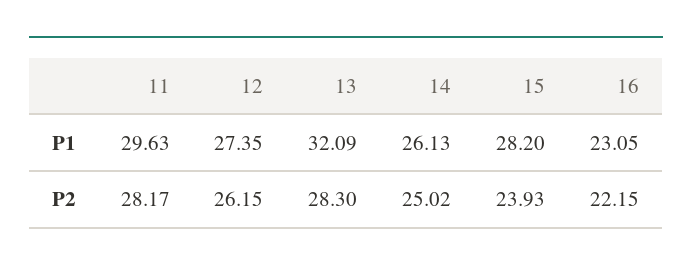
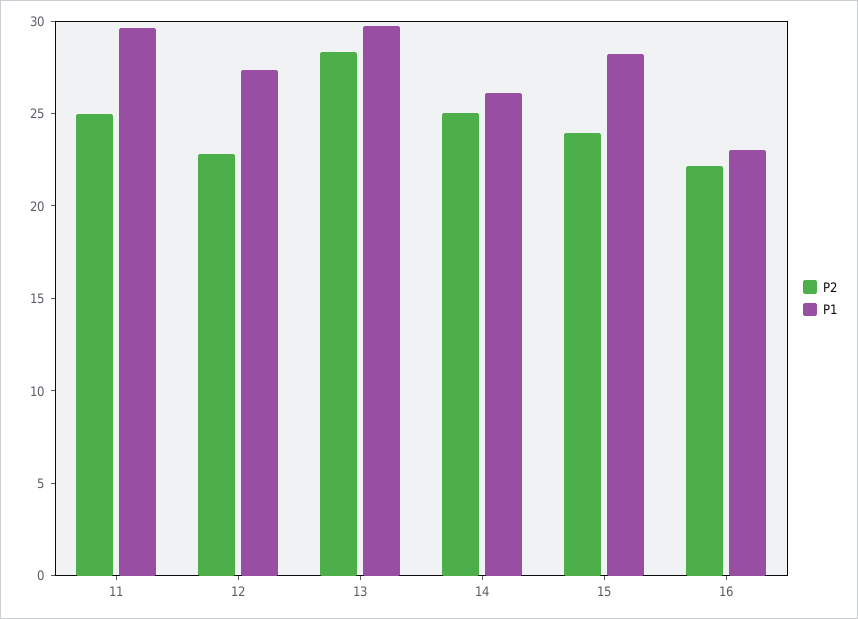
  {
    "P1": {
      "11": 29.63,
      "12": 27.35,
-     "13": 32.09,
+     "13": 30,
      "14": 26.13,
      "15": 28.2,
      "16": 23.05
    },
    "P2": {
-     "11": 28.17,
+     "11": 25,
-     "12": 26.15,
+     "12": 23,
      "13": 28.3,
      "14": 25.02,
      "15": 23.93,
      "16": 22.15
    }
  }

